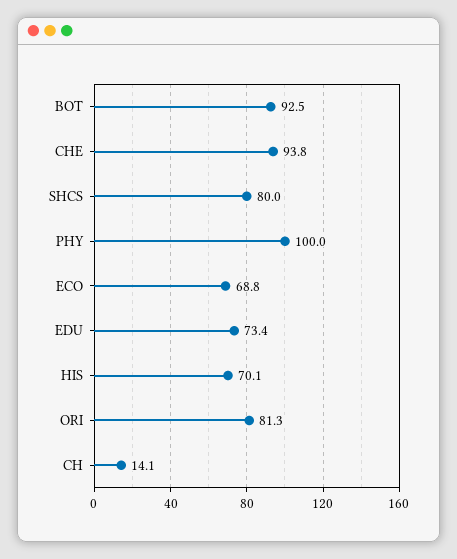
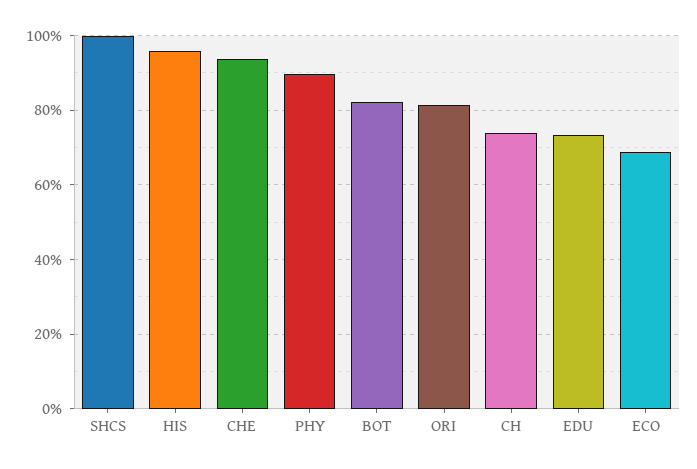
  {
-   "BOT": 92.5,
+   "BOT": 82,
    "CHE": 93.8,
-   "SHCS": 80,
+   "SHCS": 100,
-   "PHY": 100,
+   "PHY": 90,
    "ECO": 68.8,
    "EDU": 73.4,
-   "HIS": 70.1,
+   "HIS": 96,
    "ORI": 81.3,
-   "CH": 14.1
+   "CH": 74
  }

